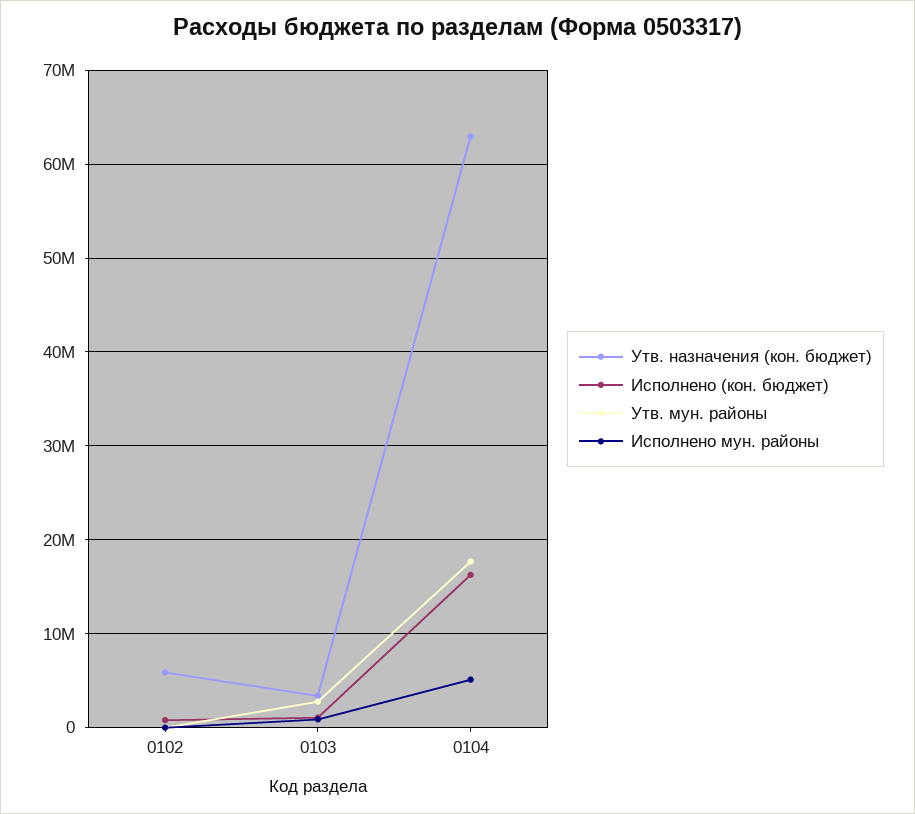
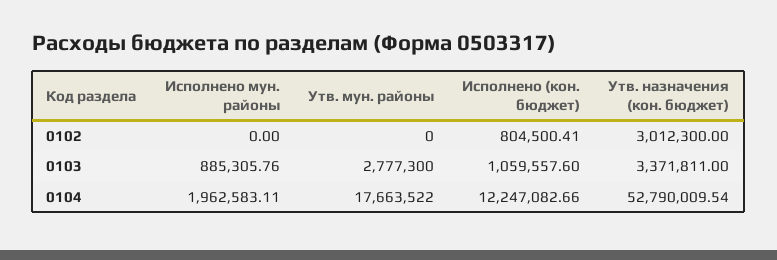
  {
    "Утв. назначения (кон. бюджет)": {
-     "0102": 6000000,
+     "0102": 3012300,
      "0103": 3371811,
-     "0104": 63000000
+     "0104": 52790009.54
    },
    "Исполнено (кон. бюджет)": {
      "0102": 804500.41,
      "0103": 1059557.6,
-     "0104": 16000000
+     "0104": 12247082.66
    },
    "Утв. мун. районы": {
      "0102": 0,
      "0103": 2777300,
      "0104": 17663522
    },
    "Исполнено мун. районы": {
      "0102": 0,
      "0103": 885305.76,
-     "0104": 5000000
+     "0104": 1962583.11
    }
  }

